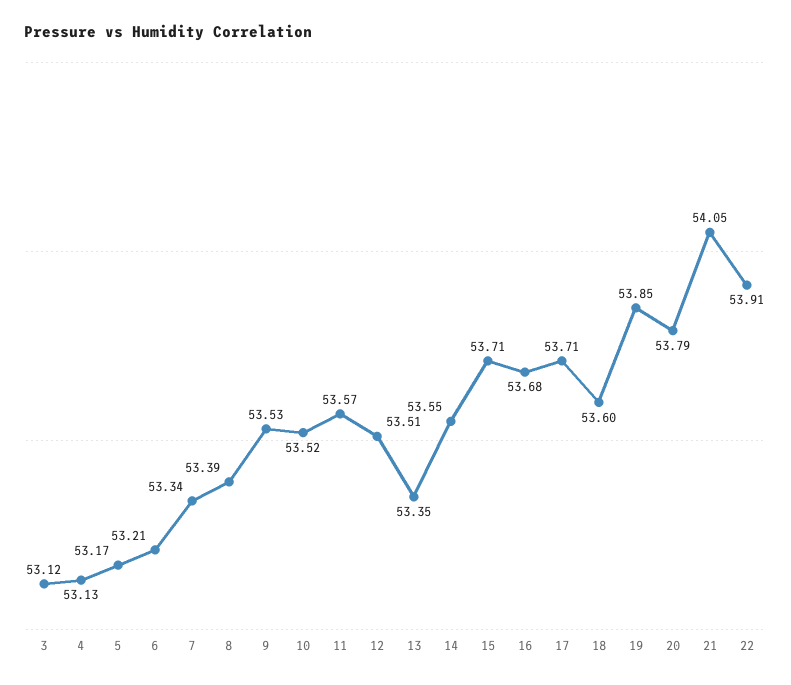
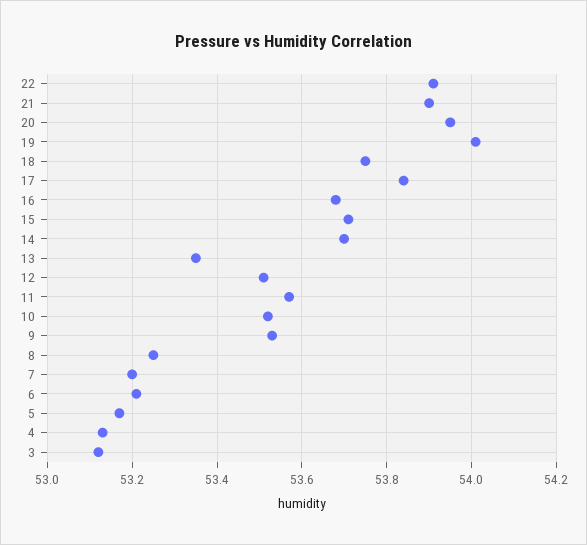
  {
    "3": 53.12,
    "4": 53.13,
    "5": 53.17,
    "6": 53.21,
-   "7": 53.34,
+   "7": 53.2,
-   "8": 53.39,
+   "8": 53.25,
    "9": 53.53,
    "10": 53.52,
    "11": 53.57,
    "12": 53.51,
    "13": 53.35,
-   "14": 53.55,
+   "14": 53.7,
    "15": 53.71,
    "16": 53.68,
-   "17": 53.71,
+   "17": 53.85,
-   "18": 53.6,
+   "18": 53.75,
-   "19": 53.85,
+   "19": 54,
-   "20": 53.79,
+   "20": 53.95,
-   "21": 54.05,
+   "21": 53.9,
    "22": 53.91
  }

